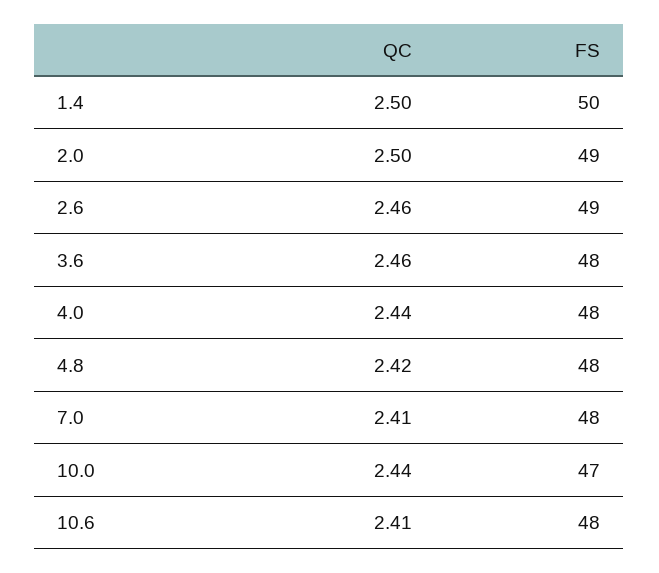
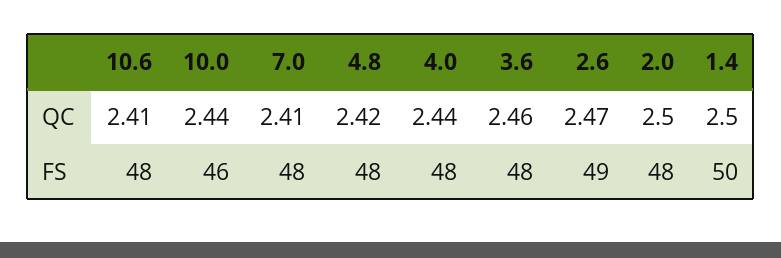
  {
    "QC": {
      "1.4": 2.5,
      "2.0": 2.5,
-     "2.6": 2.46,
+     "2.6": 2.47,
      "3.6": 2.46,
      "4.0": 2.44,
      "4.8": 2.42,
      "7.0": 2.41,
      "10.0": 2.44,
      "10.6": 2.41
    },
    "FS": {
      "1.4": 50,
-     "2.0": 49,
+     "2.0": 48,
      "2.6": 49,
      "3.6": 48,
      "4.0": 48,
      "4.8": 48,
      "7.0": 48,
-     "10.0": 47,
+     "10.0": 46,
      "10.6": 48
    }
  }

